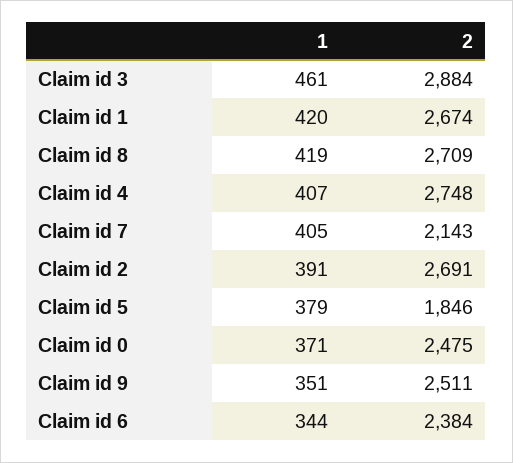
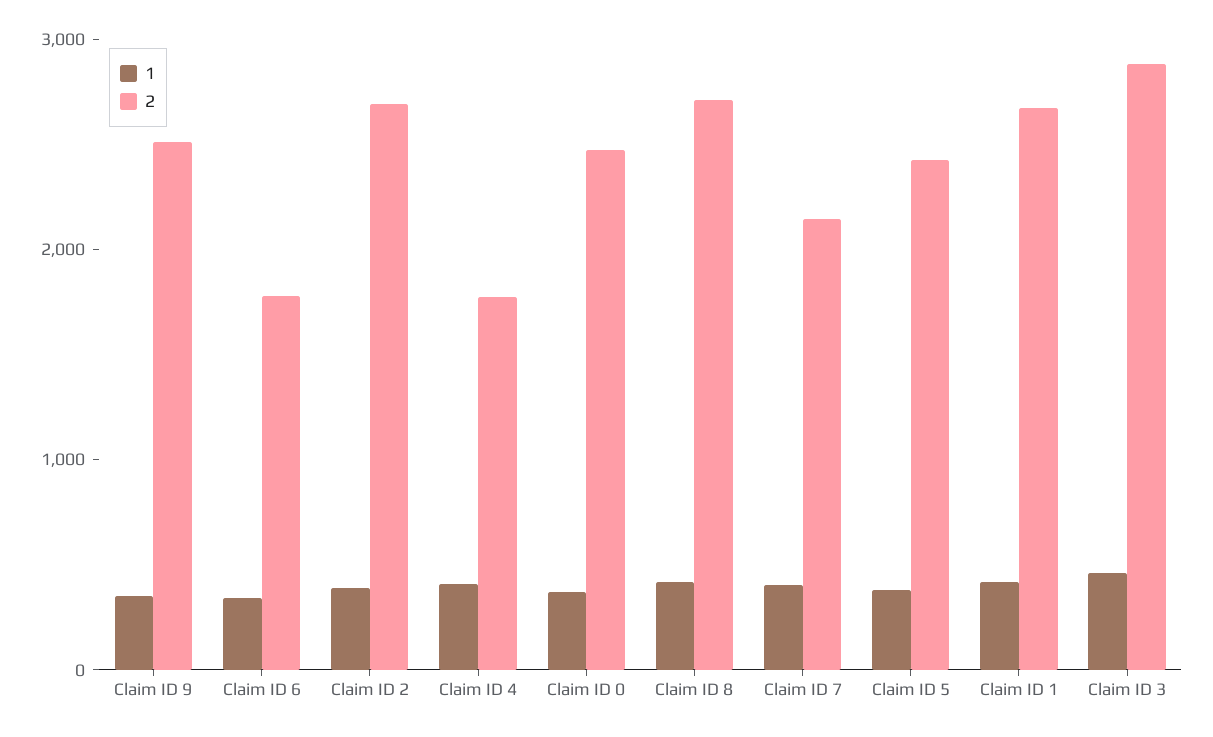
  {
    "1": {
      "Claim id 3": 461,
      "Claim id 1": 420,
      "Claim id 8": 419,
      "Claim id 4": 407,
      "Claim id 7": 405,
      "Claim id 2": 391,
      "Claim id 5": 379,
      "Claim id 0": 371,
      "Claim id 9": 351,
      "Claim id 6": 344
    },
    "2": {
      "Claim id 3": 2884,
      "Claim id 1": 2674,
      "Claim id 8": 2709,
-     "Claim id 4": 2748,
+     "Claim id 4": 1800,
      "Claim id 7": 2143,
      "Claim id 2": 2691,
-     "Claim id 5": 1846,
+     "Claim id 5": 2400,
      "Claim id 0": 2475,
      "Claim id 9": 2511,
-     "Claim id 6": 2384
+     "Claim id 6": 1800
    }
  }

